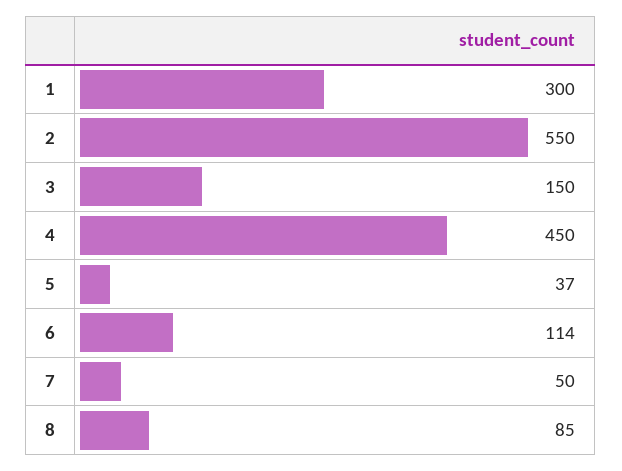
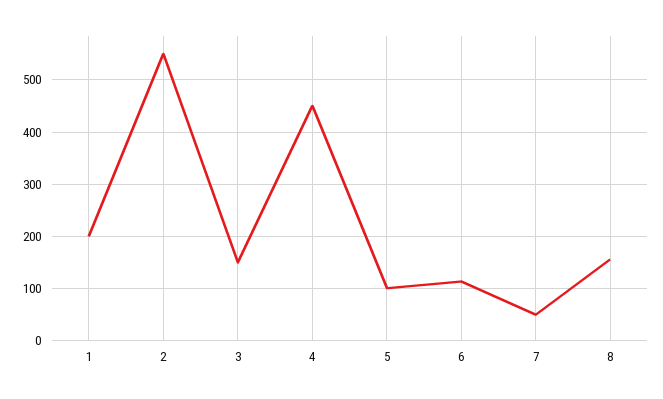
  {
-   "1": 300,
+   "1": 200,
    "2": 550,
    "3": 150,
    "4": 450,
-   "5": 37,
+   "5": 100,
    "6": 114,
    "7": 50,
-   "8": 85
+   "8": 160
  }

